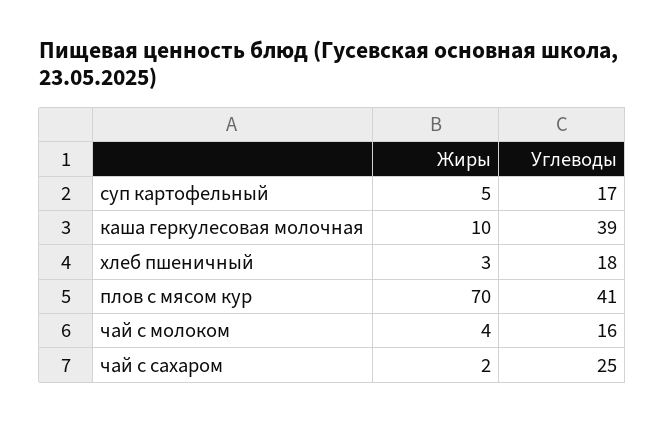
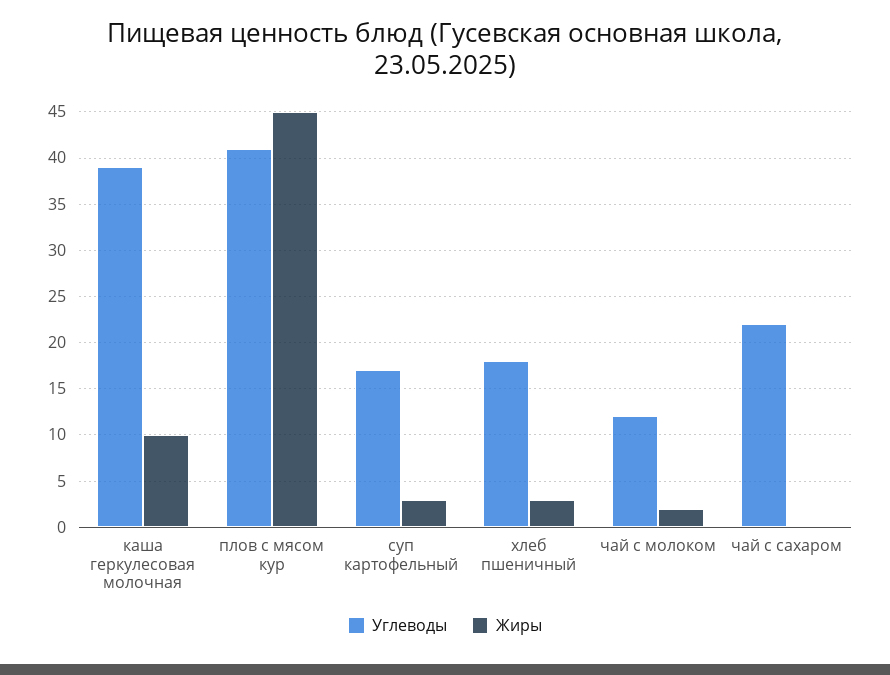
  {
    "Жиры": {
-     "суп картофельный": 5,
+     "суп картофельный": 3,
      "каша геркулесовая молочная": 10,
      "хлеб пшеничный": 3,
-     "плов с мясом кур": 70,
+     "плов с мясом кур": 45,
-     "чай с молоком": 4,
+     "чай с молоком": 2,
-     "чай с сахаром": 2
+     "чай с сахаром": 0
    },
    "Углеводы": {
      "суп картофельный": 17,
      "каша геркулесовая молочная": 39,
      "хлеб пшеничный": 18,
      "плов с мясом кур": 41,
-     "чай с молоком": 16,
+     "чай с молоком": 12,
-     "чай с сахаром": 25
+     "чай с сахаром": 22
    }
  }

